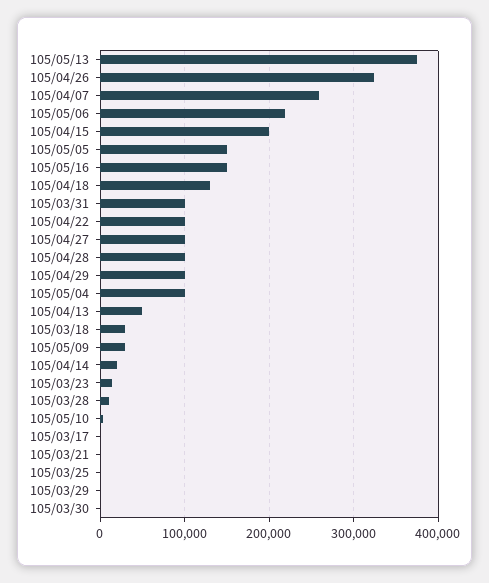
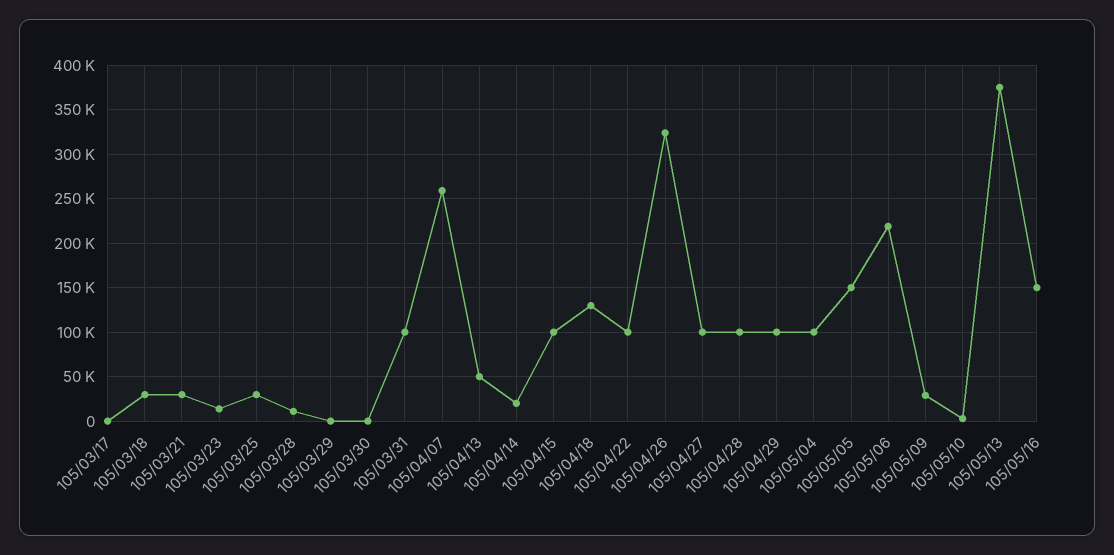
  {
    "105/05/13": 380000,
    "105/04/26": 320000,
    "105/04/07": 260000,
    "105/05/06": 220000,
-   "105/04/15": 200000,
+   "105/04/15": 100000,
    "105/05/05": 150000,
    "105/05/16": 150000,
    "105/04/18": 130000,
    "105/03/31": 100000,
    "105/04/22": 100000,
    "105/04/27": 100000,
    "105/04/28": 100000,
    "105/04/29": 100000,
    "105/05/04": 100000,
    "105/04/13": 50000,
    "105/03/18": 30000,
    "105/05/09": 30000,
    "105/04/14": 20000,
    "105/03/23": 10000,
    "105/03/28": 10000,
    "105/05/10": 0,
    "105/03/17": 0,
-   "105/03/21": 0,
+   "105/03/21": 30000,
-   "105/03/25": 0,
+   "105/03/25": 30000,
    "105/03/29": 0,
    "105/03/30": 0
  }

